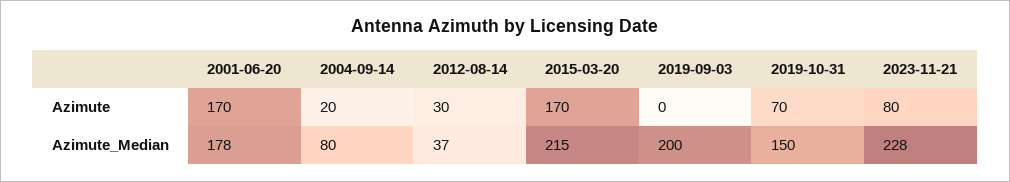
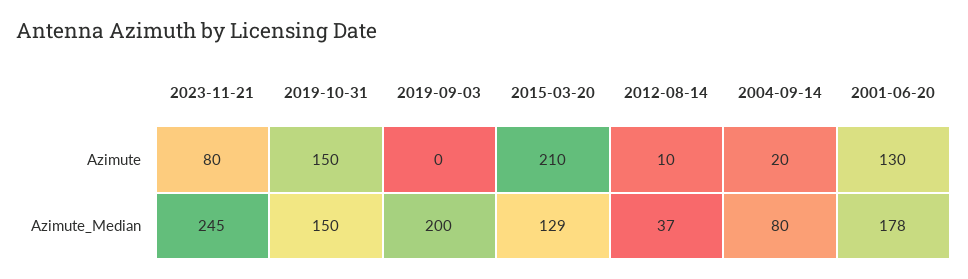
  {
    "2001-06-20": {
-     "Azimute": 170,
+     "Azimute": 130,
      "Azimute_Median": 178
    },
    "2004-09-14": {
      "Azimute": 20,
      "Azimute_Median": 80
    },
    "2012-08-14": {
-     "Azimute": 30,
+     "Azimute": 10,
      "Azimute_Median": 37
    },
    "2015-03-20": {
-     "Azimute": 170,
+     "Azimute": 210,
-     "Azimute_Median": 215
+     "Azimute_Median": 129
    },
    "2019-09-03": {
      "Azimute": 0,
      "Azimute_Median": 200
    },
    "2019-10-31": {
-     "Azimute": 70,
+     "Azimute": 150,
      "Azimute_Median": 150
    },
    "2023-11-21": {
      "Azimute": 80,
-     "Azimute_Median": 228
+     "Azimute_Median": 245
    }
  }

